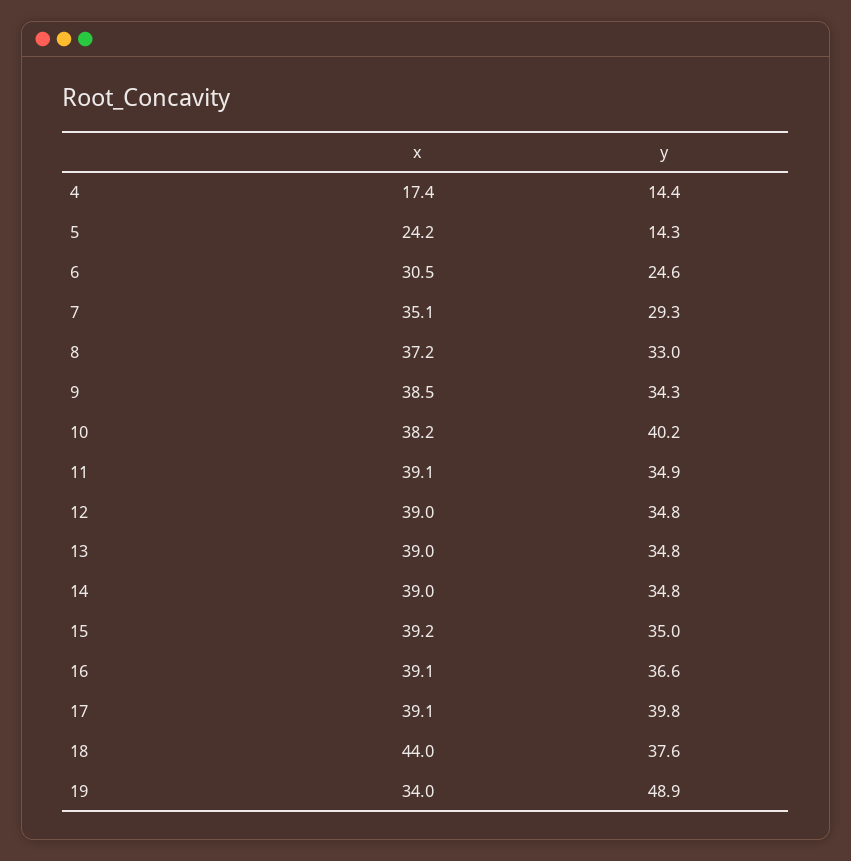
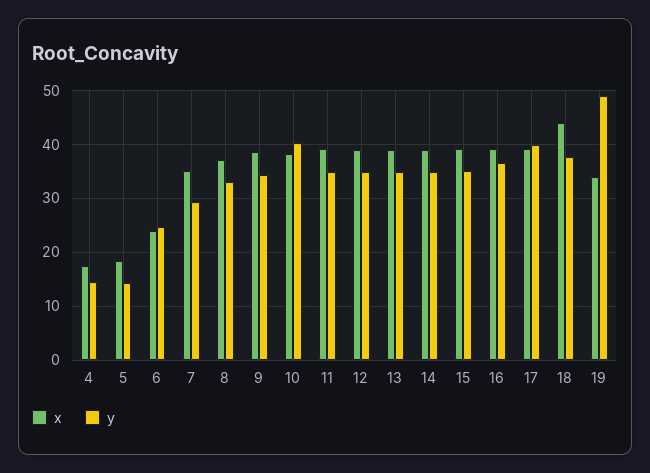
  {
    "x": {
      "4": 17.4,
-     "5": 24.2,
+     "5": 18,
-     "6": 30.5,
+     "6": 24,
      "7": 35.1,
      "8": 37.2,
      "9": 38.5,
      "10": 38.2,
      "11": 39.1,
      "12": 39,
      "13": 39,
      "14": 39,
      "15": 39.2,
      "16": 39.1,
      "17": 39.1,
      "18": 44,
      "19": 34
    },
    "y": {
      "4": 14.4,
      "5": 14.3,
      "6": 24.6,
      "7": 29.3,
      "8": 33,
      "9": 34.3,
      "10": 40.2,
      "11": 34.9,
      "12": 34.8,
      "13": 34.8,
      "14": 34.8,
      "15": 35,
      "16": 36.6,
      "17": 39.8,
      "18": 37.6,
      "19": 48.9
    }
  }

